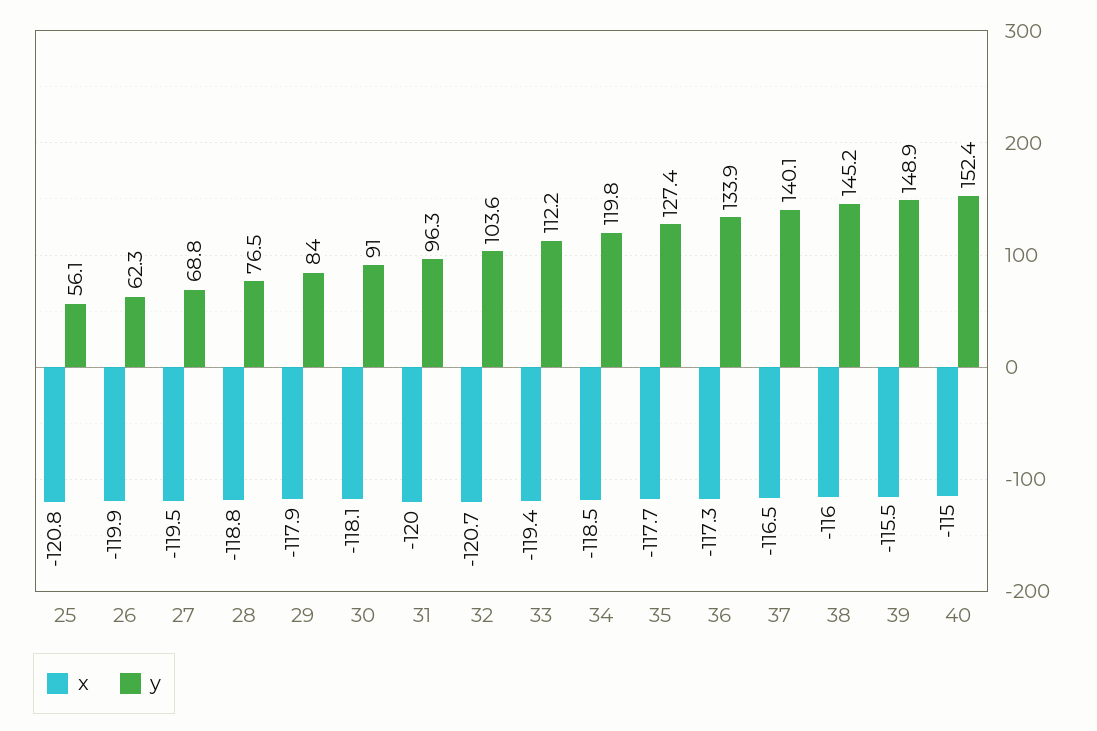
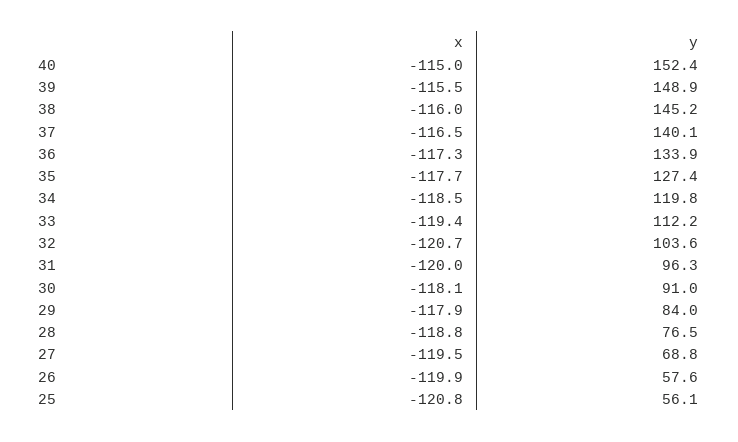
  {
    "x": {
      "25": -120.8,
      "26": -119.9,
      "27": -119.5,
      "28": -118.8,
      "29": -117.9,
      "30": -118.1,
      "31": -120,
      "32": -120.7,
      "33": -119.4,
      "34": -118.5,
      "35": -117.7,
      "36": -117.3,
      "37": -116.5,
      "38": -116,
      "39": -115.5,
      "40": -115
    },
    "y": {
      "25": 56.1,
-     "26": 62.3,
+     "26": 57.6,
      "27": 68.8,
      "28": 76.5,
      "29": 84,
      "30": 91,
      "31": 96.3,
      "32": 103.6,
      "33": 112.2,
      "34": 119.8,
      "35": 127.4,
      "36": 133.9,
      "37": 140.1,
      "38": 145.2,
      "39": 148.9,
      "40": 152.4
    }
  }

